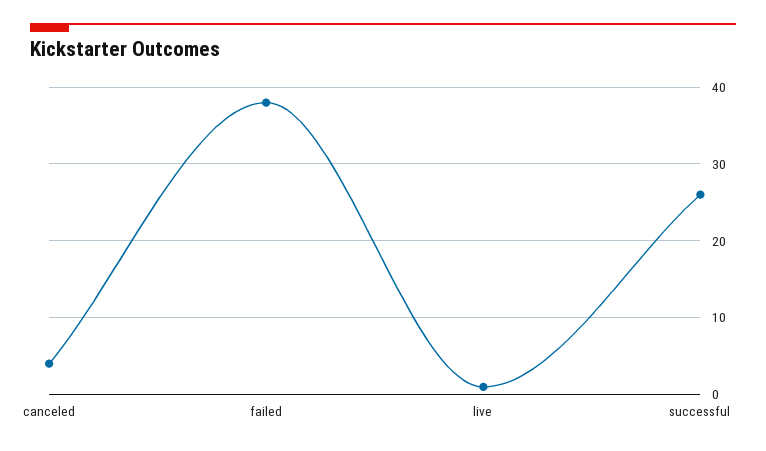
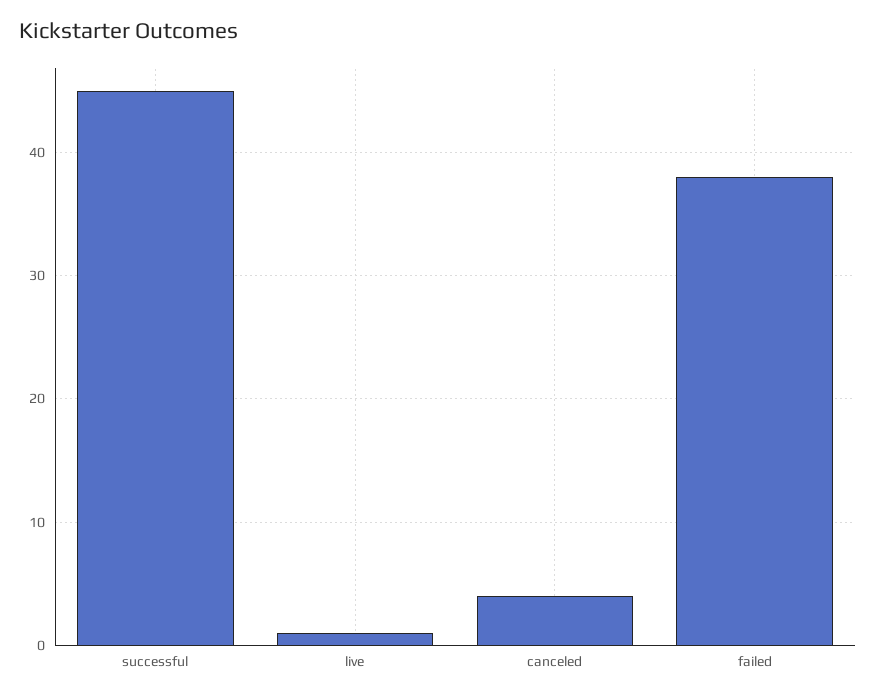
  {
    "canceled": 4,
    "failed": 38,
    "live": 1,
-   "successful": 26
+   "successful": 45
  }

